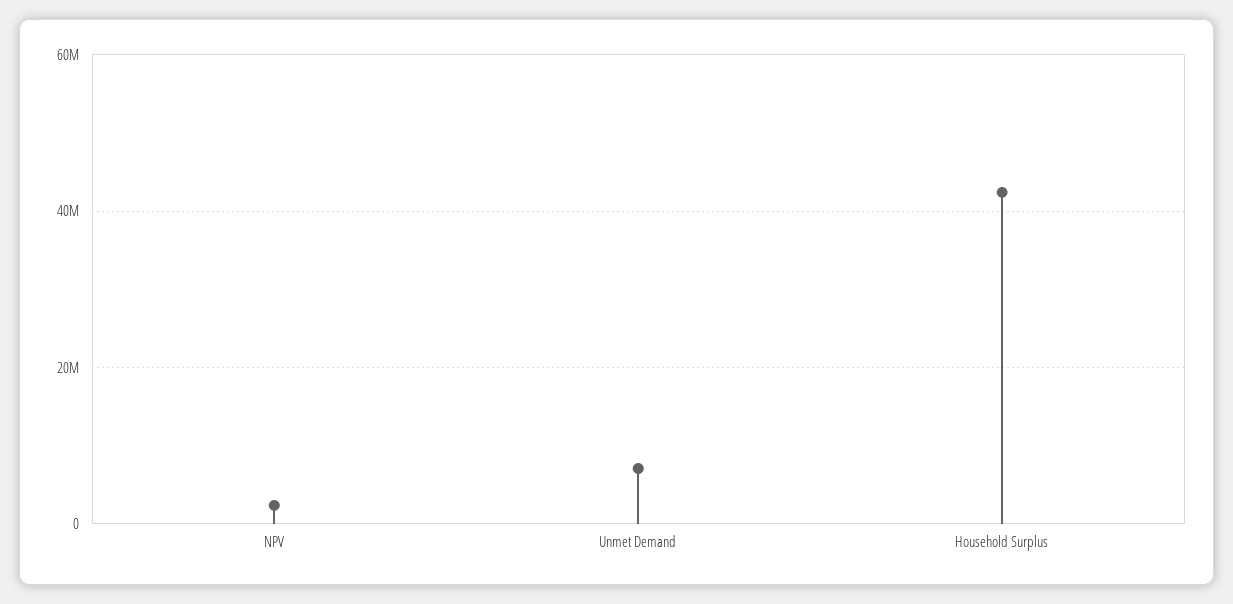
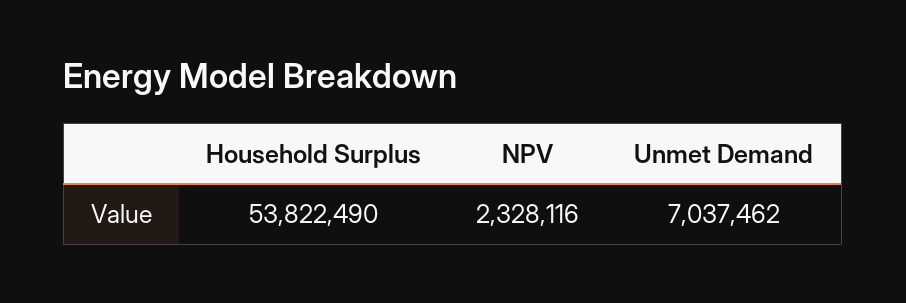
  {
    "NPV": 2328116,
    "Unmet Demand": 7037462,
-   "Household Surplus": 42000000
+   "Household Surplus": 53822490
  }

